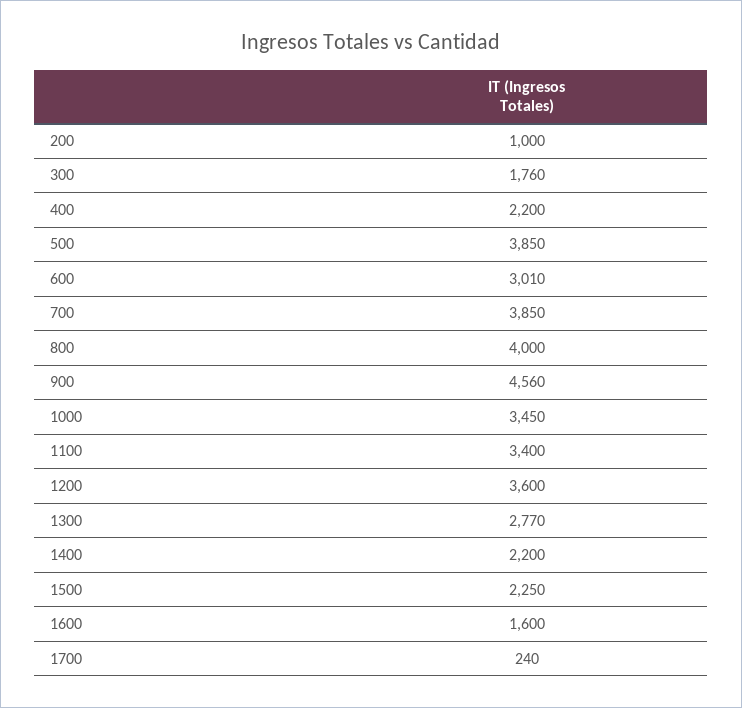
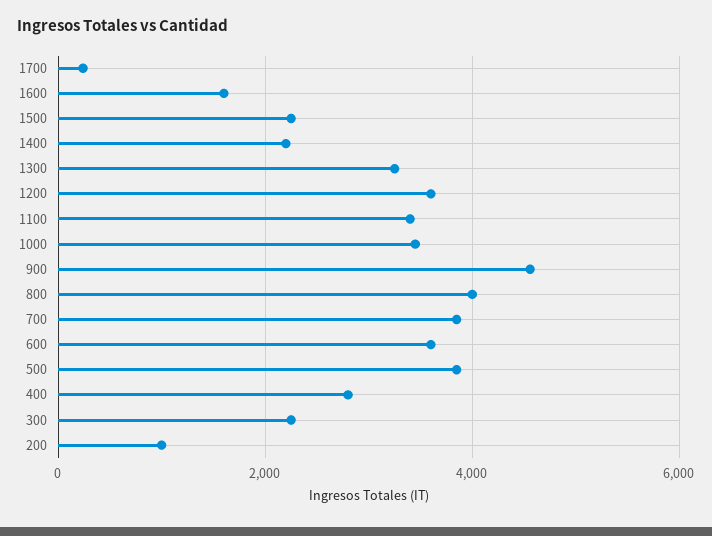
  {
    "200": 1000,
-   "300": 1760,
+   "300": 2200,
-   "400": 2200,
+   "400": 2800,
    "500": 3850,
-   "600": 3010,
+   "600": 3600,
    "700": 3850,
    "800": 4000,
    "900": 4560,
    "1000": 3450,
    "1100": 3400,
    "1200": 3600,
-   "1300": 2770,
+   "1300": 3200,
    "1400": 2200,
    "1500": 2250,
    "1600": 1600,
    "1700": 240
  }

